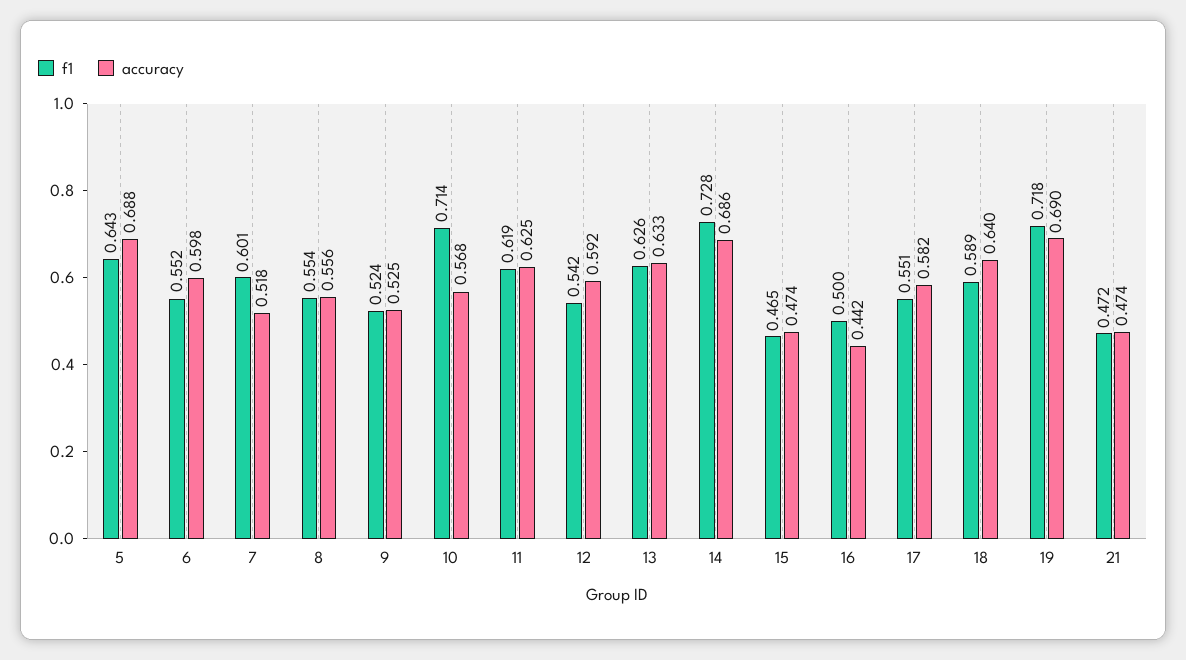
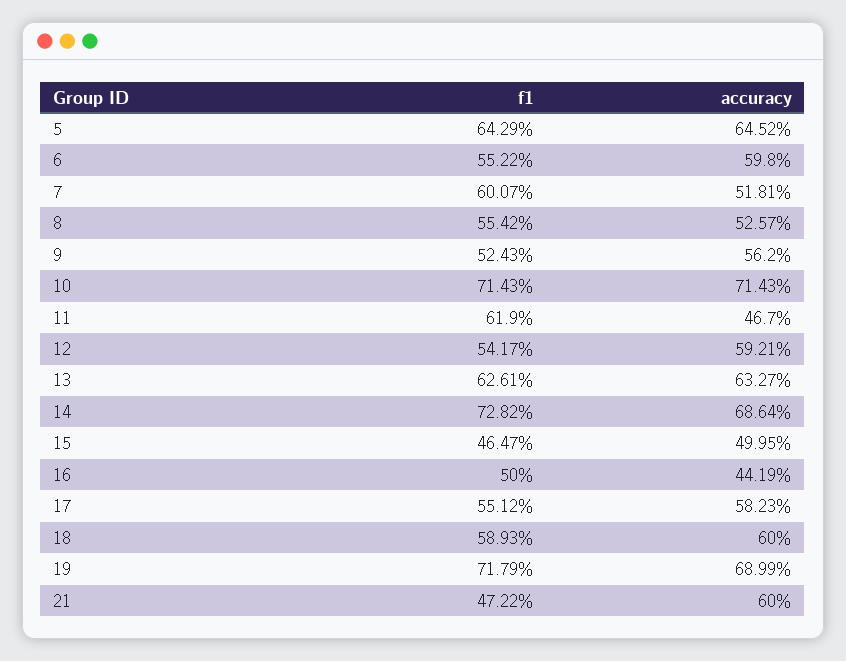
  {
    "f1": {
      "5": 0.6429,
      "6": 0.5522,
      "7": 0.6007,
      "8": 0.5542,
      "9": 0.5243,
      "10": 0.7143,
      "11": 0.619,
      "12": 0.5417,
      "13": 0.6261,
      "14": 0.7282,
      "15": 0.4647,
      "16": 0.5,
      "17": 0.5512,
      "18": 0.5893,
      "19": 0.7179,
      "21": 0.4722
    },
    "accuracy": {
-     "5": 0.688,
+     "5": 0.6452,
      "6": 0.598,
      "7": 0.5181,
-     "8": 0.556,
+     "8": 0.5257,
-     "9": 0.525,
+     "9": 0.562,
-     "10": 0.568,
+     "10": 0.7143,
-     "11": 0.625,
+     "11": 0.467,
      "12": 0.5921,
      "13": 0.6327,
      "14": 0.6864,
-     "15": 0.474,
+     "15": 0.4995,
      "16": 0.4419,
      "17": 0.5823,
-     "18": 0.64,
+     "18": 0.6,
      "19": 0.6899,
-     "21": 0.474
+     "21": 0.6
    }
  }

